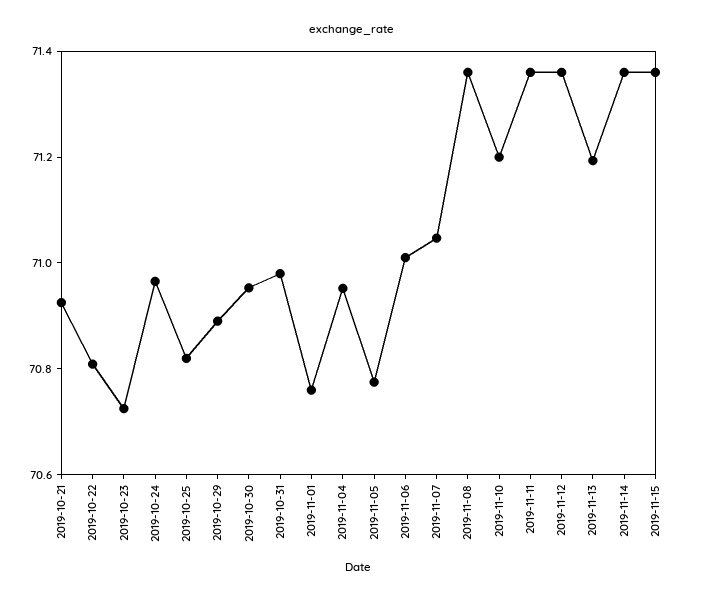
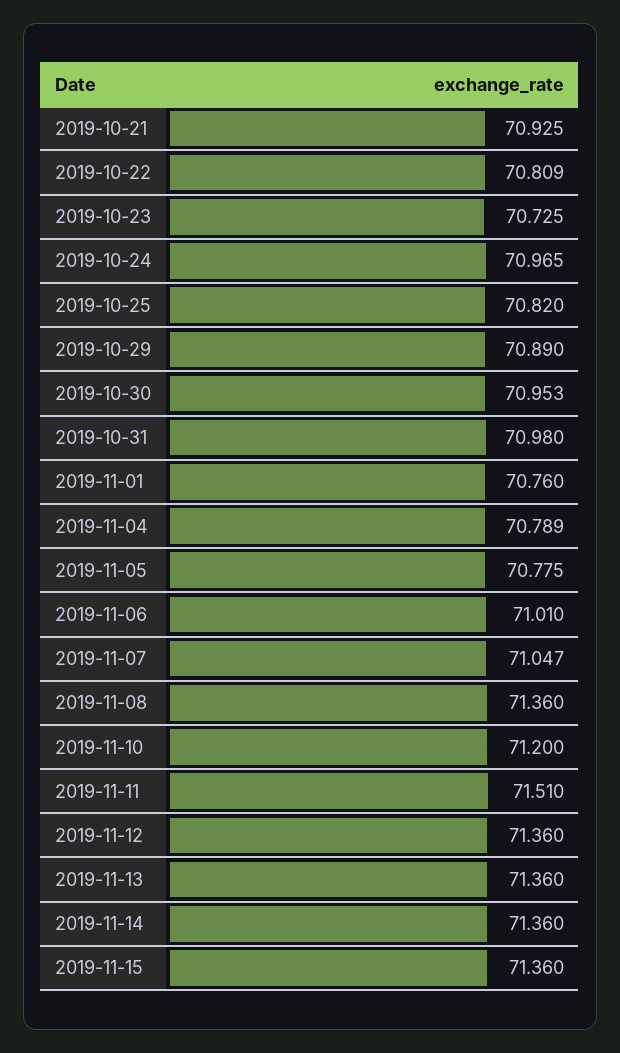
  {
    "2019-10-21": 70.925,
    "2019-10-22": 70.809,
    "2019-10-23": 70.725,
    "2019-10-24": 70.965,
    "2019-10-25": 70.82,
    "2019-10-29": 70.89,
    "2019-10-30": 70.953,
    "2019-10-31": 70.98,
    "2019-11-01": 70.76,
-   "2019-11-04": 70.95,
+   "2019-11-04": 70.789,
    "2019-11-05": 70.775,
    "2019-11-06": 71.01,
    "2019-11-07": 71.047,
    "2019-11-08": 71.36,
    "2019-11-10": 71.2,
-   "2019-11-11": 71.35,
+   "2019-11-11": 71.51,
    "2019-11-12": 71.36,
-   "2019-11-13": 71.2,
+   "2019-11-13": 71.36,
    "2019-11-14": 71.36,
    "2019-11-15": 71.36
  }

